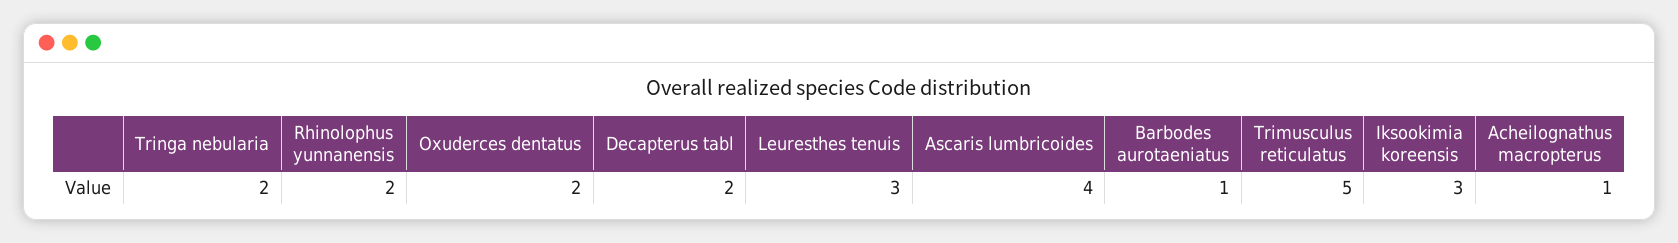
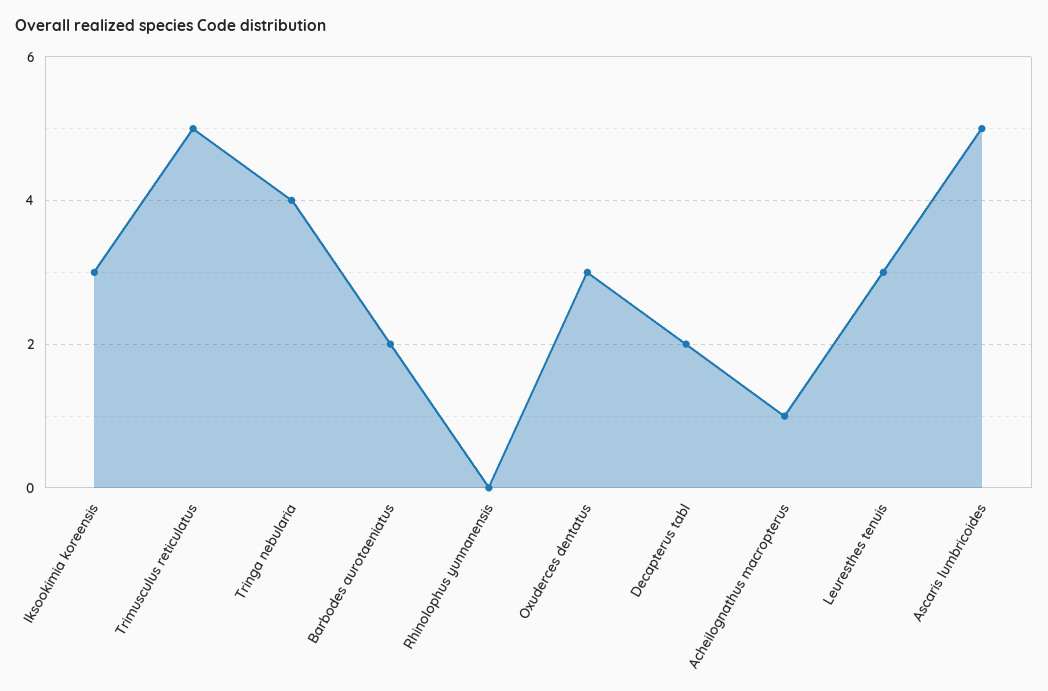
  {
-   "Tringa nebularia": 2,
+   "Tringa nebularia": 4,
-   "Rhinolophus yunnanensis": 2,
+   "Rhinolophus yunnanensis": 0,
-   "Oxuderces dentatus": 2,
+   "Oxuderces dentatus": 3,
    "Decapterus tabl": 2,
    "Leuresthes tenuis": 3,
-   "Ascaris lumbricoides": 4,
+   "Ascaris lumbricoides": 5,
-   "Barbodes aurotaeniatus": 1,
+   "Barbodes aurotaeniatus": 2,
    "Trimusculus reticulatus": 5,
    "Iksookimia koreensis": 3,
    "Acheilognathus macropterus": 1
  }

